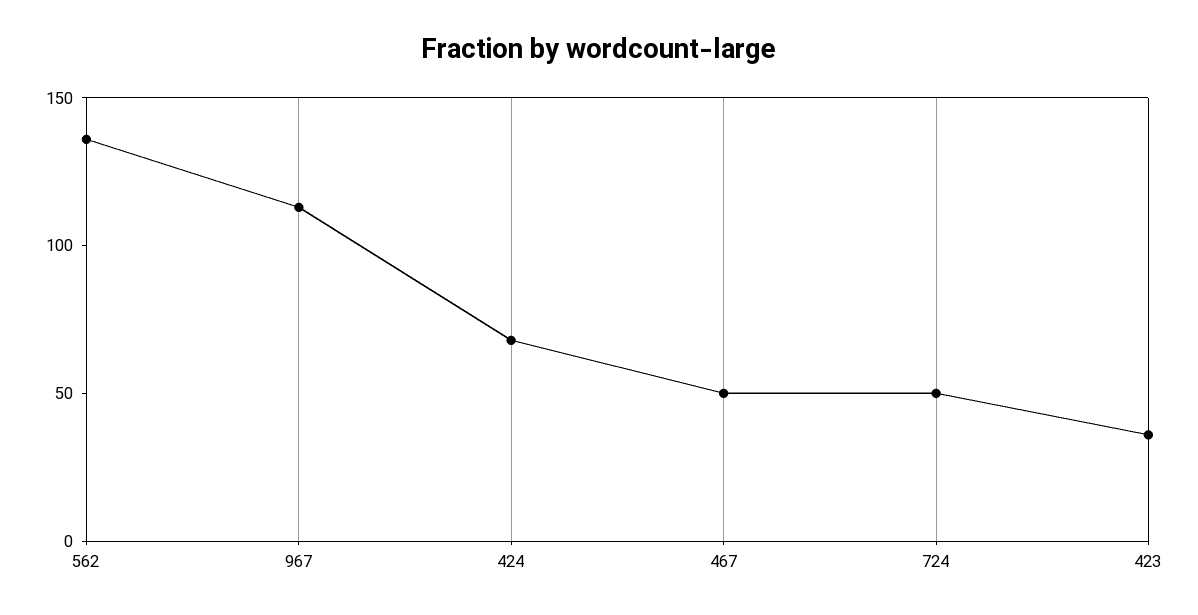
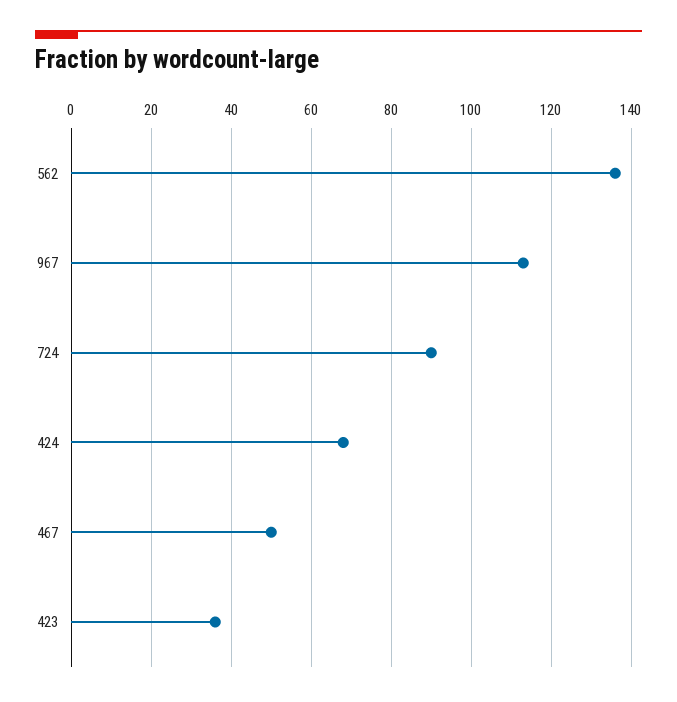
  {
    "562": 135,
    "967": 115,
    "424": 70,
    "467": 50,
-   "724": 50,
+   "724": 90,
    "423": 35
  }

